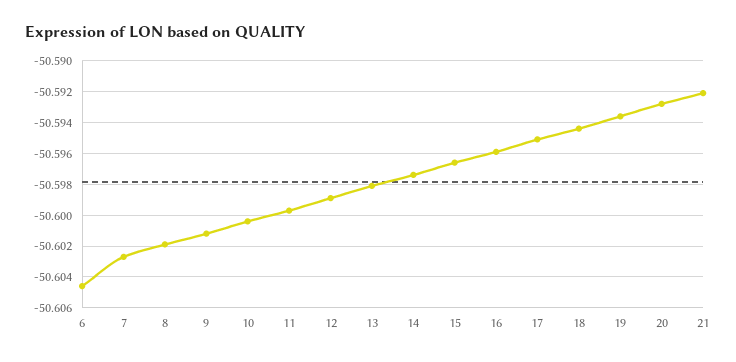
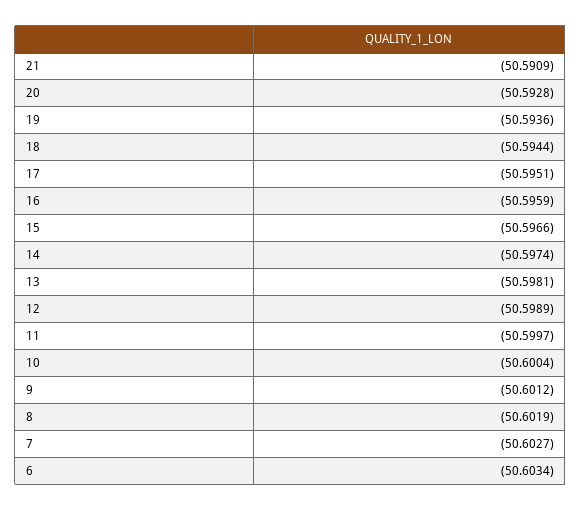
  {
-   "6": -50.6045,
+   "6": -50.6034,
    "7": -50.6027,
    "8": -50.6019,
    "9": -50.6012,
    "10": -50.6004,
    "11": -50.5997,
    "12": -50.5989,
    "13": -50.5981,
    "14": -50.5974,
    "15": -50.5966,
    "16": -50.5959,
    "17": -50.5951,
    "18": -50.5944,
    "19": -50.5936,
    "20": -50.5928,
-   "21": -50.592
+   "21": -50.5909
  }

